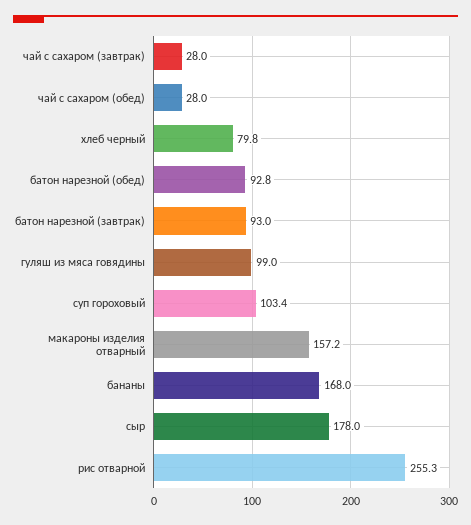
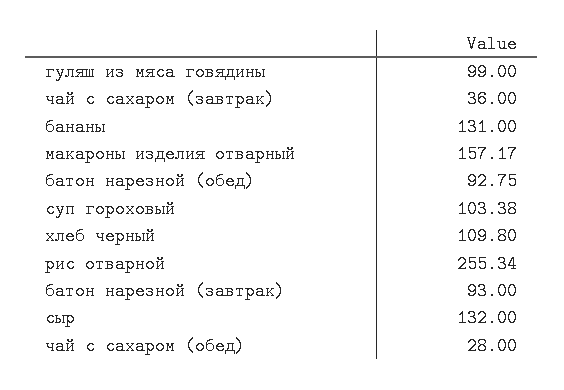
  {
-   "чай с сахаром (завтрак)": 28,
+   "чай с сахаром (завтрак)": 36,
    "чай с сахаром (обед)": 28,
-   "хлеб черный": 79.8,
+   "хлеб черный": 109.8,
    "батон нарезной (обед)": 92.75,
    "батон нарезной (завтрак)": 93,
    "гуляш из мяса говядины": 99,
    "суп гороховый": 103.38,
    "макароны изделия отварный": 157.17,
-   "бананы": 168,
+   "бананы": 131,
-   "сыр": 178,
+   "сыр": 132,
    "рис отварной": 255.34
  }

